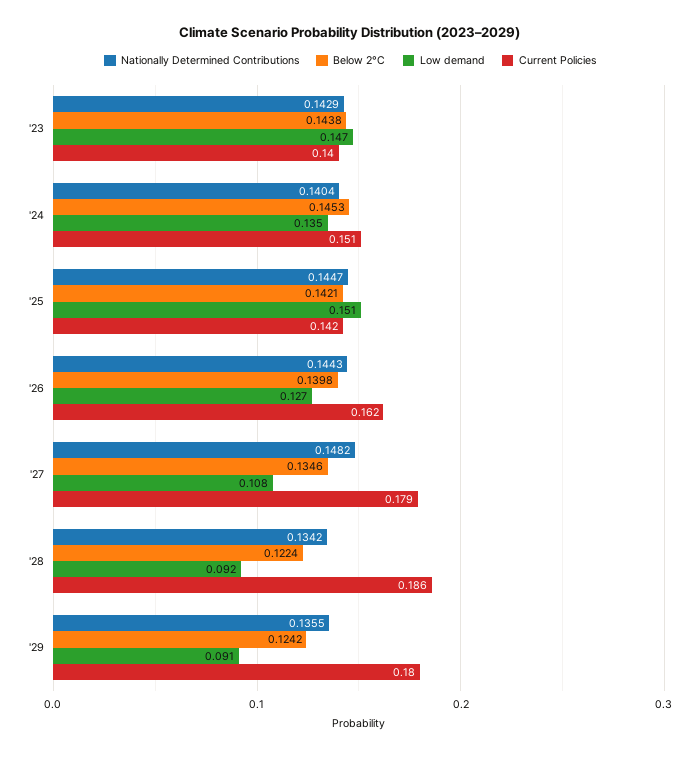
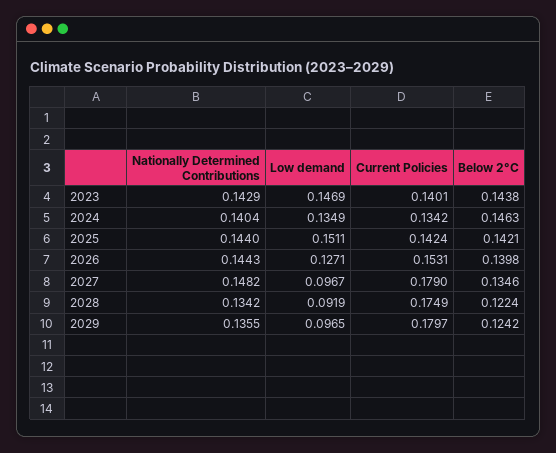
  {
    "Nationally Determined Contributions": {
      "'23": 0.1429,
      "'24": 0.1404,
-     "'25": 0.1447,
+     "'25": 0.144,
      "'26": 0.1443,
      "'27": 0.1482,
      "'28": 0.1342,
      "'29": 0.1355
    },
    "Below 2°C": {
      "'23": 0.1438,
-     "'24": 0.1453,
+     "'24": 0.1463,
      "'25": 0.1421,
      "'26": 0.1398,
      "'27": 0.1346,
      "'28": 0.1224,
      "'29": 0.1242
    },
    "Low demand": {
      "'23": 0.1469,
      "'24": 0.1349,
      "'25": 0.1511,
      "'26": 0.1271,
-     "'27": 0.108,
+     "'27": 0.0967,
      "'28": 0.0919,
-     "'29": 0.091
+     "'29": 0.0965
    },
    "Current Policies": {
      "'23": 0.1401,
-     "'24": 0.151,
+     "'24": 0.1342,
      "'25": 0.1424,
-     "'26": 0.162,
+     "'26": 0.1531,
      "'27": 0.179,
-     "'28": 0.186,
+     "'28": 0.1749,
      "'29": 0.1797
    }
  }

